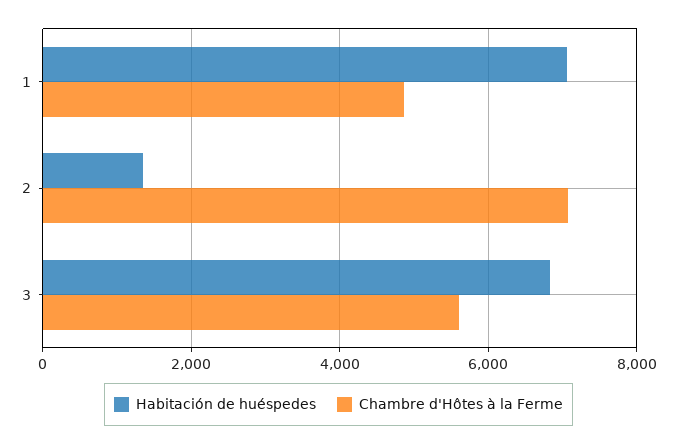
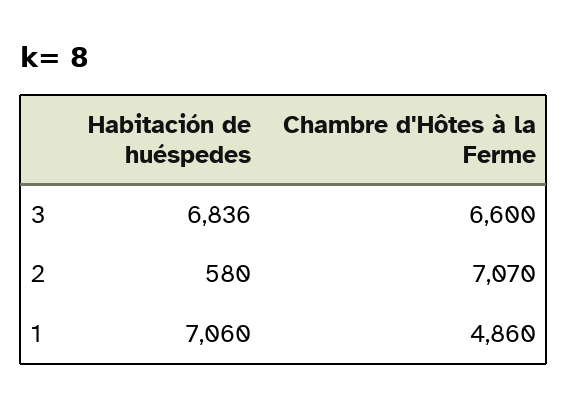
  {
    "Habitación de huéspedes": {
      "1": 7060,
-     "2": 1400,
+     "2": 580,
      "3": 6836
    },
    "Chambre d'Hôtes à la Ferme": {
      "1": 4860,
      "2": 7070,
-     "3": 5600
+     "3": 6600
    }
  }

